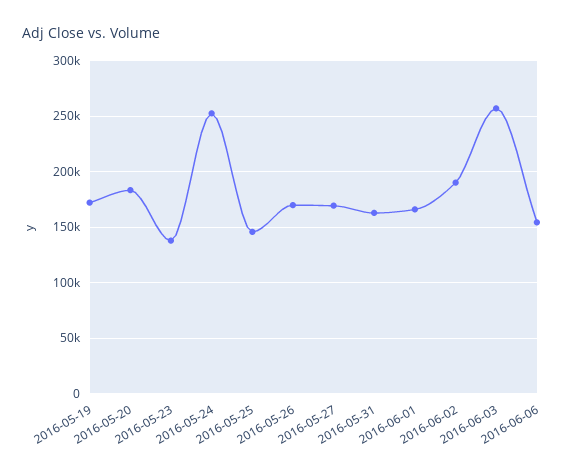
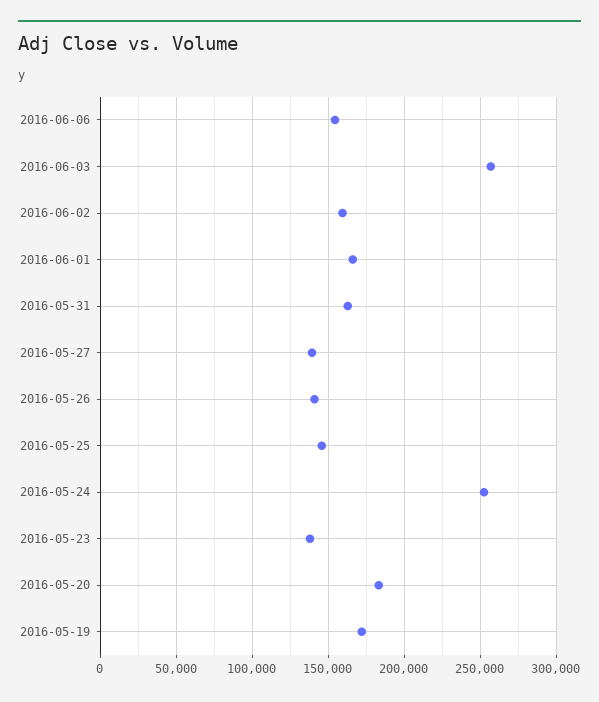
  {
    "2016-05-19": 170000,
    "2016-05-20": 185000,
    "2016-05-23": 140000,
    "2016-05-24": 255000,
    "2016-05-25": 145000,
-   "2016-05-26": 170000,
+   "2016-05-26": 140000,
-   "2016-05-27": 170000,
+   "2016-05-27": 140000,
    "2016-05-31": 165000,
    "2016-06-01": 165000,
-   "2016-06-02": 190000,
+   "2016-06-02": 160000,
    "2016-06-03": 255000,
    "2016-06-06": 155000
  }

